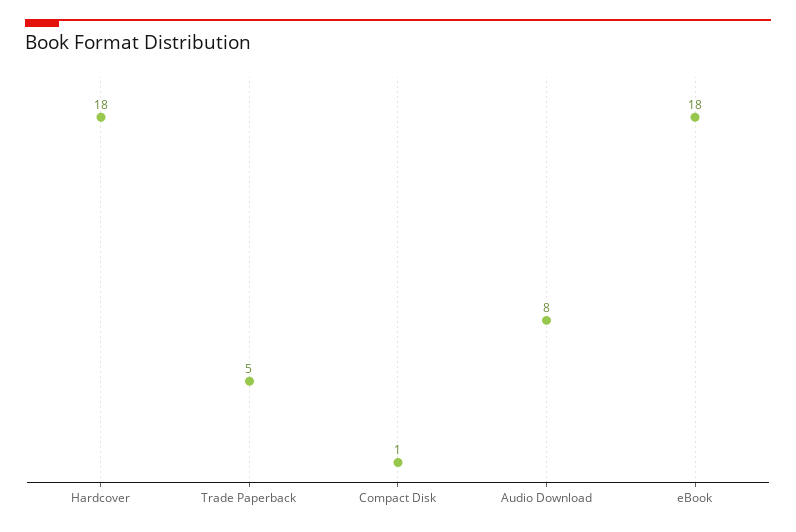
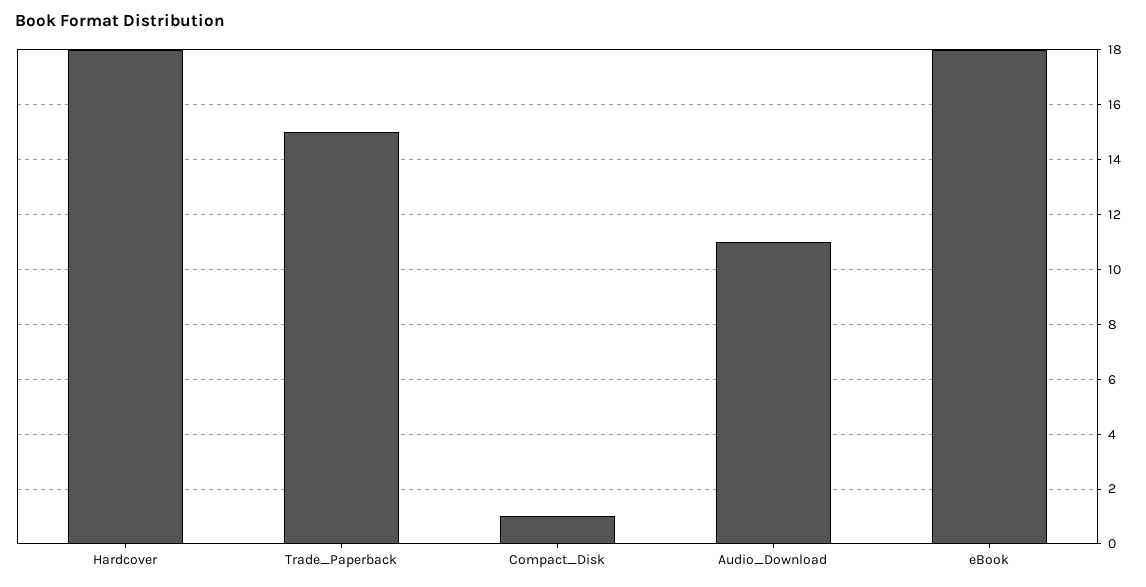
  {
    "Hardcover": 18,
-   "Trade Paperback": 5,
+   "Trade Paperback": 15,
    "Compact Disk": 1,
-   "Audio Download": 8,
+   "Audio Download": 11,
    "eBook": 18
  }

